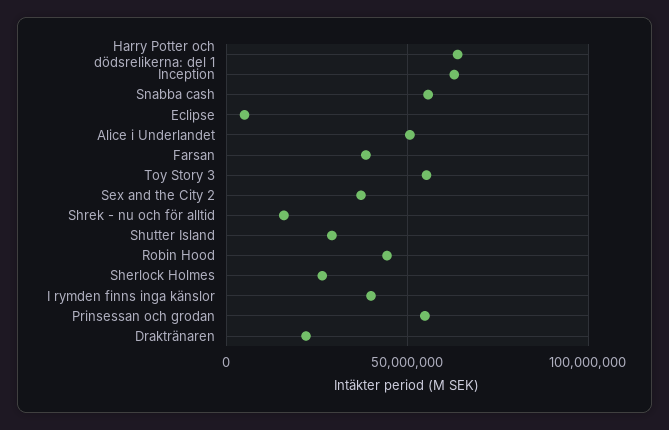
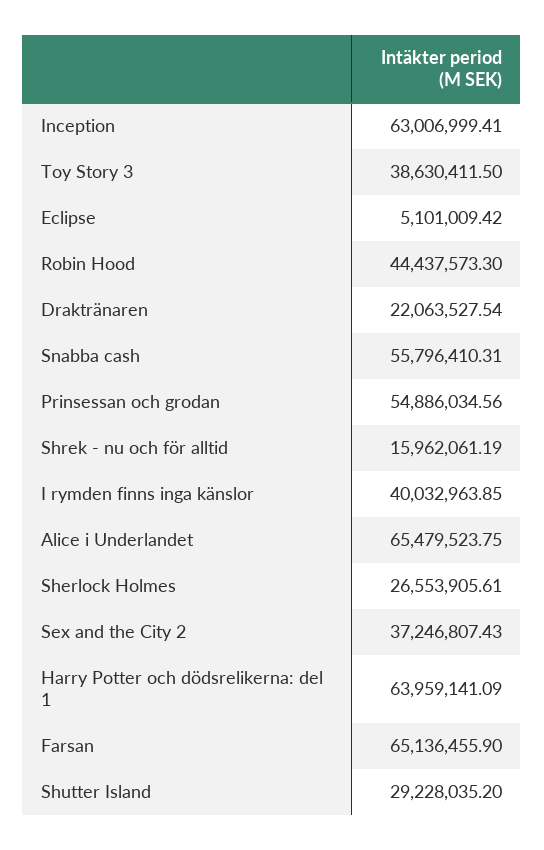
  {
    "Harry Potter och dödsrelikerna: del 1": 63959141.09,
    "Inception": 63006999.41,
    "Snabba cash": 55796410.31,
    "Eclipse": 5101009.42,
-   "Alice i Underlandet": 50000000,
+   "Alice i Underlandet": 65479523.75,
-   "Farsan": 40000000,
+   "Farsan": 65136455.9,
-   "Toy Story 3": 55000000,
+   "Toy Story 3": 38630411.5,
    "Sex and the City 2": 37246807.43,
    "Shrek - nu och för alltid": 15962061.19,
    "Shutter Island": 29228035.2,
    "Robin Hood": 44437573.3,
    "Sherlock Holmes": 26553905.61,
    "I rymden finns inga känslor": 40032963.85,
    "Prinsessan och grodan": 54886034.56,
    "Draktränaren": 22063527.54
  }

